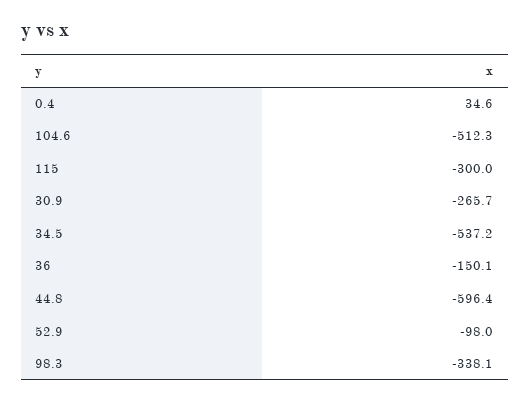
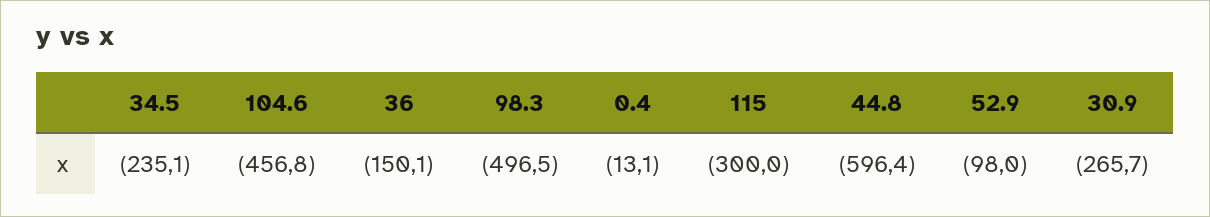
  {
-   "0.4": 34.6,
+   "0.4": -13.1,
-   "104.6": -512.3,
+   "104.6": -456.8,
    "115": -300,
    "30.9": -265.7,
-   "34.5": -537.2,
+   "34.5": -235.1,
    "36": -150.1,
    "44.8": -596.4,
    "52.9": -98,
-   "98.3": -338.1
+   "98.3": -496.5
  }

